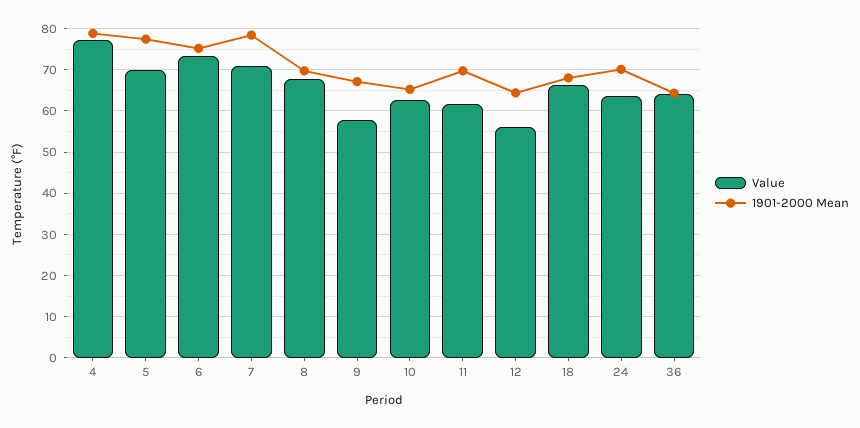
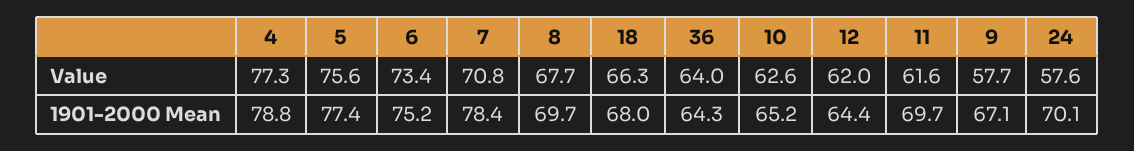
  {
    "Value": {
      "4": 77.3,
-     "5": 70,
+     "5": 75.6,
      "6": 73.4,
      "7": 70.8,
      "8": 67.7,
      "9": 57.7,
      "10": 62.6,
      "11": 61.6,
-     "12": 56,
+     "12": 62,
      "18": 66.3,
-     "24": 64,
+     "24": 57.6,
      "36": 64
    },
    "1901-2000 Mean": {
      "4": 78.8,
      "5": 77.4,
      "6": 75.2,
      "7": 78.4,
      "8": 69.7,
      "9": 67.1,
      "10": 65.2,
      "11": 69.7,
      "12": 64.4,
      "18": 68,
      "24": 70.1,
      "36": 64.3
    }
  }

